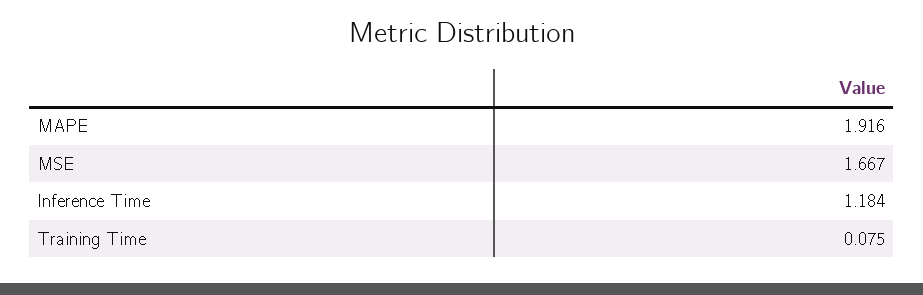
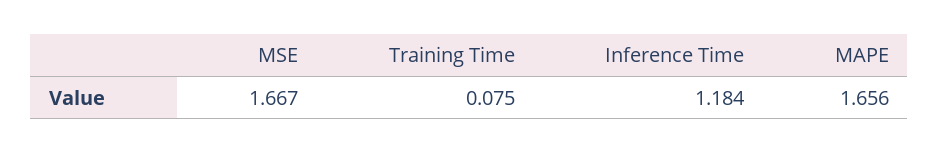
  {
-   "MAPE": 1.916,
+   "MAPE": 1.656,
    "MSE": 1.667,
    "Inference Time": 1.184,
    "Training Time": 0.075
  }

